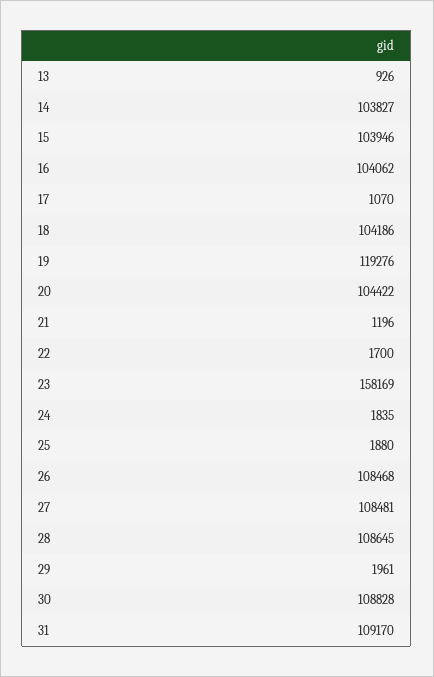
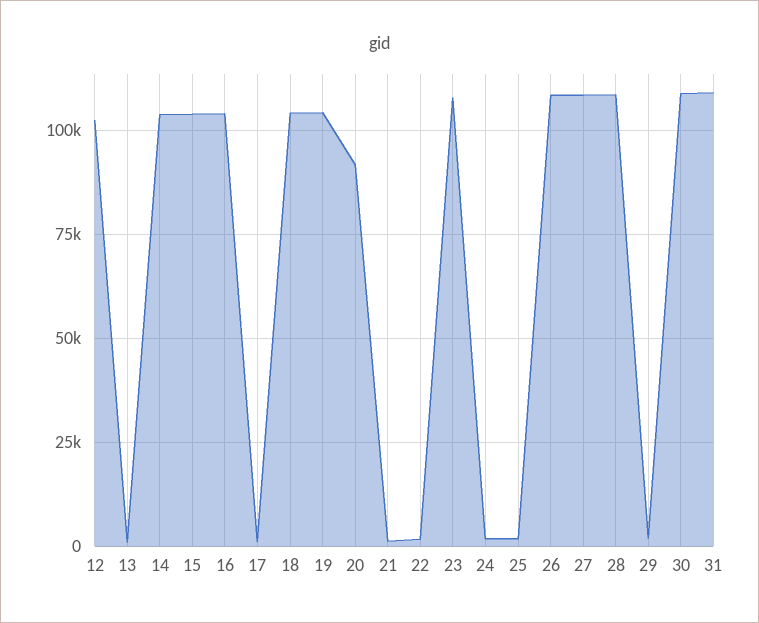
  {
    "13": 926,
    "14": 103827,
    "15": 103946,
    "16": 104062,
    "17": 1070,
    "18": 104186,
-   "19": 119276,
+   "19": 105000,
-   "20": 104422,
+   "20": 92500,
    "21": 1196,
    "22": 1700,
-   "23": 158169,
+   "23": 107500,
    "24": 1835,
    "25": 1880,
    "26": 108468,
    "27": 108481,
    "28": 108645,
    "29": 1961,
    "30": 108828,
-   "31": 109170
+   "31": 109170,
+   "12": 102500
  }

